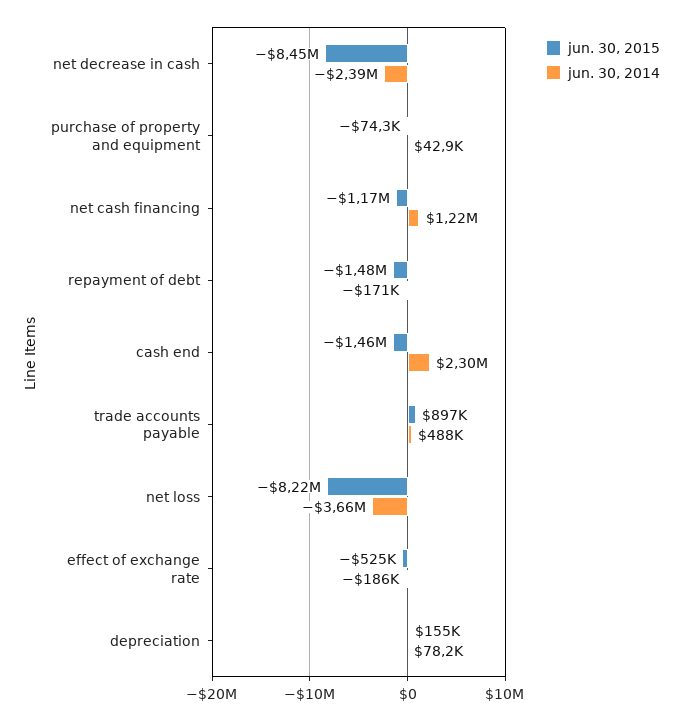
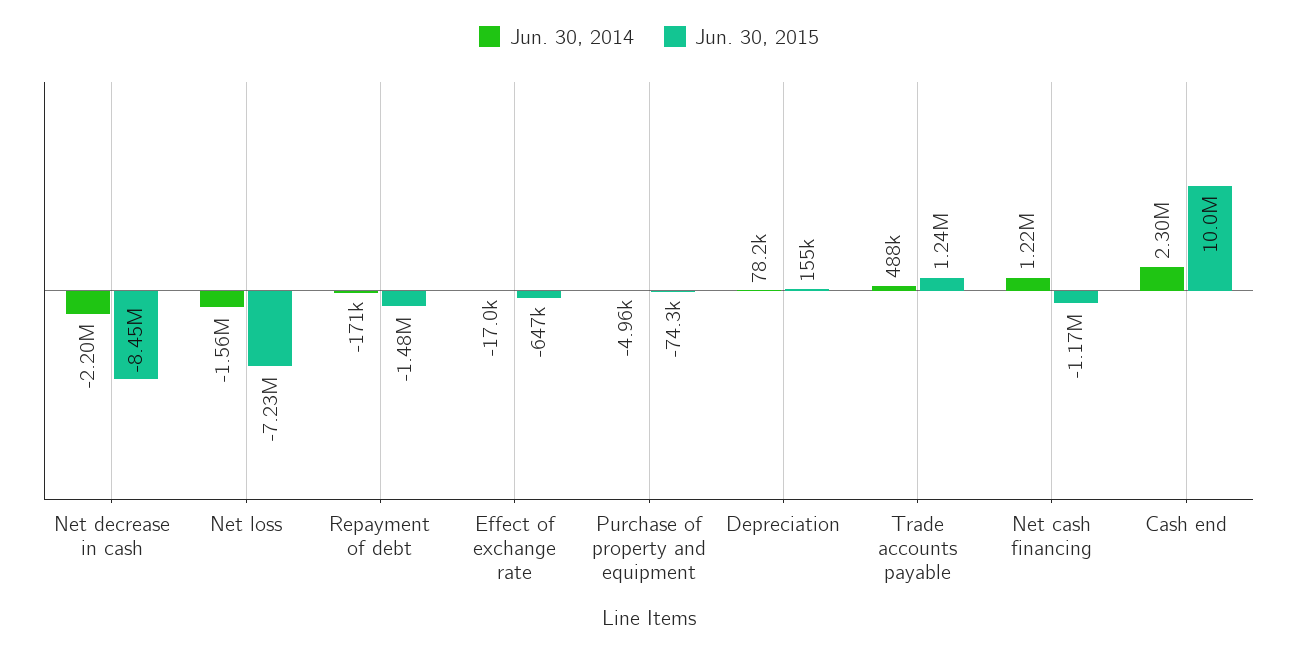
  {
    "jun. 30, 2015": {
      "net decrease in cash": -8450000,
      "purchase of property and equipment": -74300,
      "net cash financing": -1170000,
      "repayment of debt": -1480000,
-     "cash end": -1460000,
+     "cash end": 10000000,
-     "trade accounts payable": 897000,
+     "trade accounts payable": 1240000,
-     "net loss": -8220000,
+     "net loss": -7230000,
-     "effect of exchange rate": -525000,
+     "effect of exchange rate": -647000,
      "depreciation": 155000
    },
    "jun. 30, 2014": {
-     "net decrease in cash": -2390000,
+     "net decrease in cash": -2200000,
-     "purchase of property and equipment": 42900,
+     "purchase of property and equipment": -4960,
      "net cash financing": 1220000,
      "repayment of debt": -171000,
      "cash end": 2300000,
      "trade accounts payable": 488000,
-     "net loss": -3660000,
+     "net loss": -1560000,
-     "effect of exchange rate": -186000,
+     "effect of exchange rate": -17000,
      "depreciation": 78200
    }
  }

